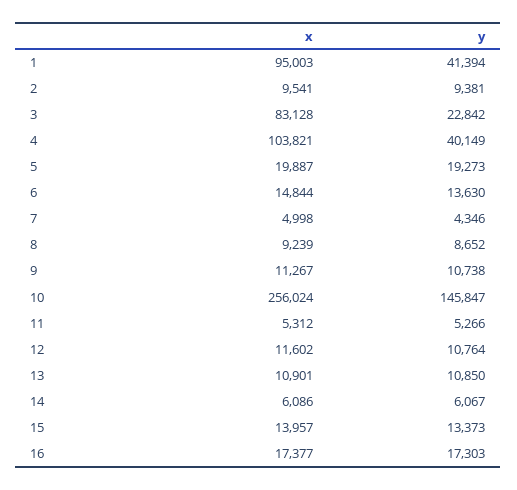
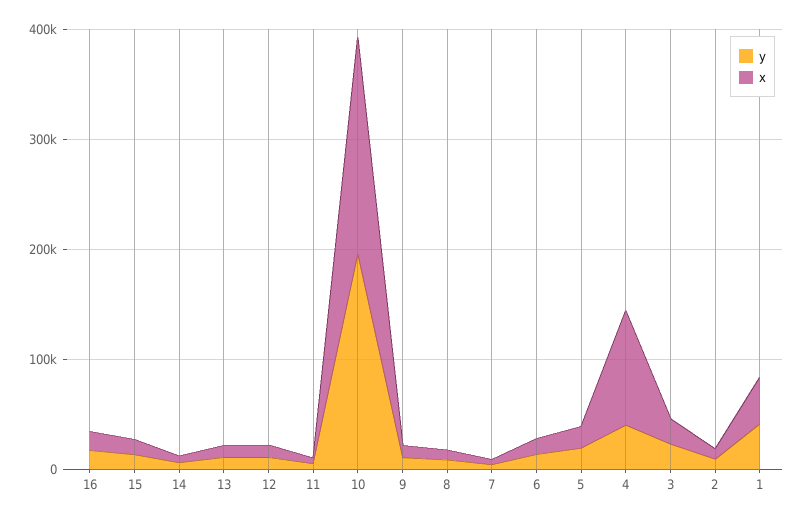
  {
    "x": {
-     "1": 95003,
+     "1": 40000,
      "2": 9541,
-     "3": 83128,
+     "3": 20000,
      "4": 103821,
      "5": 19887,
      "6": 14844,
      "7": 4998,
      "8": 9239,
      "9": 11267,
-     "10": 256024,
+     "10": 200000,
      "11": 5312,
      "12": 11602,
      "13": 10901,
      "14": 6086,
      "15": 13957,
      "16": 17377
    },
    "y": {
      "1": 41394,
      "2": 9381,
      "3": 22842,
      "4": 40149,
      "5": 19273,
      "6": 13630,
      "7": 4346,
      "8": 8652,
      "9": 10738,
-     "10": 145847,
+     "10": 200000,
      "11": 5266,
      "12": 10764,
      "13": 10850,
      "14": 6067,
      "15": 13373,
      "16": 17303
    }
  }

